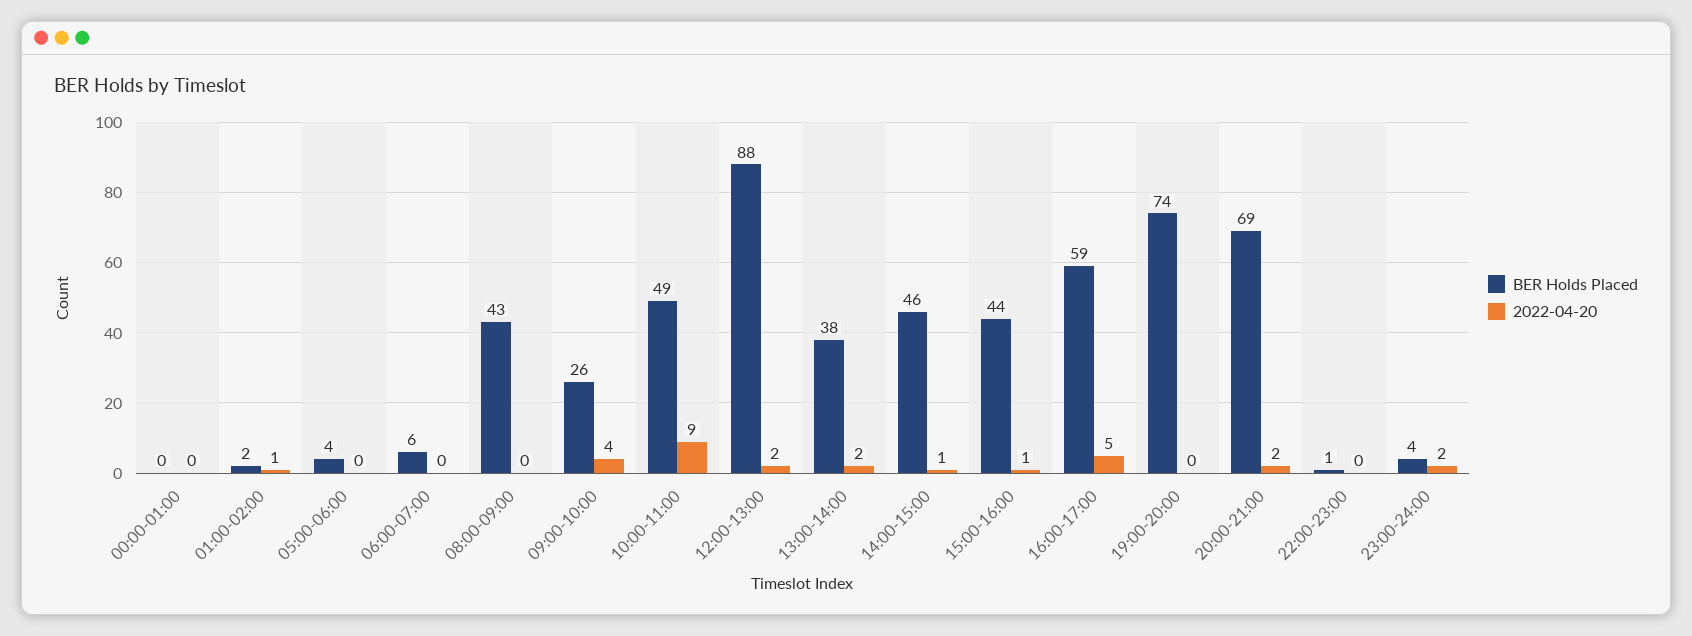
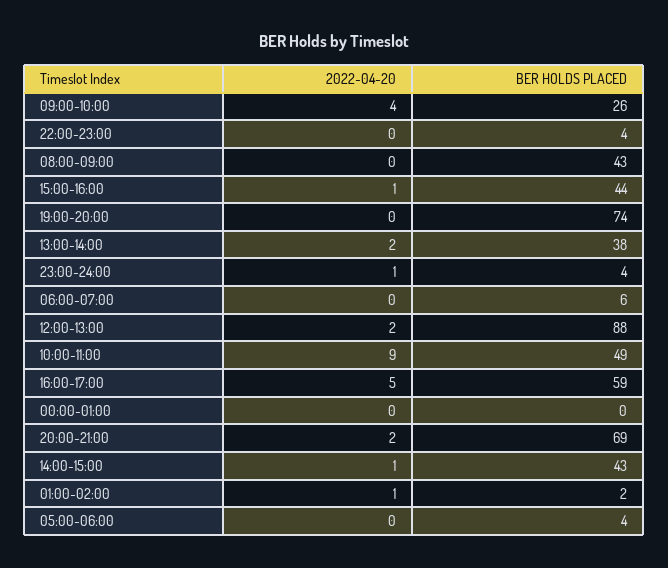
  {
    "BER Holds Placed": {
      "00:00-01:00": 0,
      "01:00-02:00": 2,
      "05:00-06:00": 4,
      "06:00-07:00": 6,
      "08:00-09:00": 43,
      "09:00-10:00": 26,
      "10:00-11:00": 49,
      "12:00-13:00": 88,
      "13:00-14:00": 38,
-     "14:00-15:00": 46,
+     "14:00-15:00": 43,
      "15:00-16:00": 44,
      "16:00-17:00": 59,
      "19:00-20:00": 74,
      "20:00-21:00": 69,
-     "22:00-23:00": 1,
+     "22:00-23:00": 4,
      "23:00-24:00": 4
    },
    "2022-04-20": {
      "00:00-01:00": 0,
      "01:00-02:00": 1,
      "05:00-06:00": 0,
      "06:00-07:00": 0,
      "08:00-09:00": 0,
      "09:00-10:00": 4,
      "10:00-11:00": 9,
      "12:00-13:00": 2,
      "13:00-14:00": 2,
      "14:00-15:00": 1,
      "15:00-16:00": 1,
      "16:00-17:00": 5,
      "19:00-20:00": 0,
      "20:00-21:00": 2,
      "22:00-23:00": 0,
-     "23:00-24:00": 2
+     "23:00-24:00": 1
    }
  }

